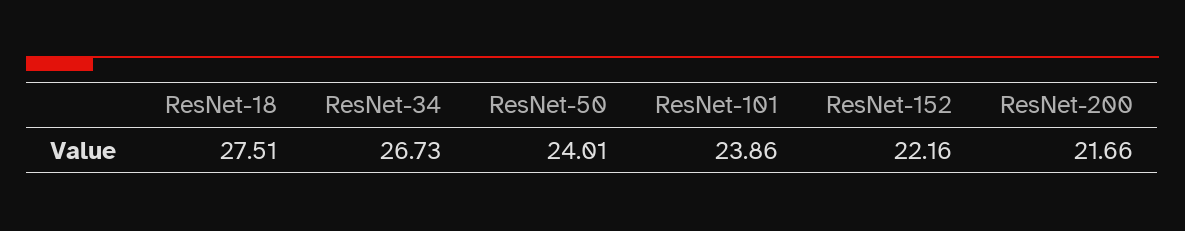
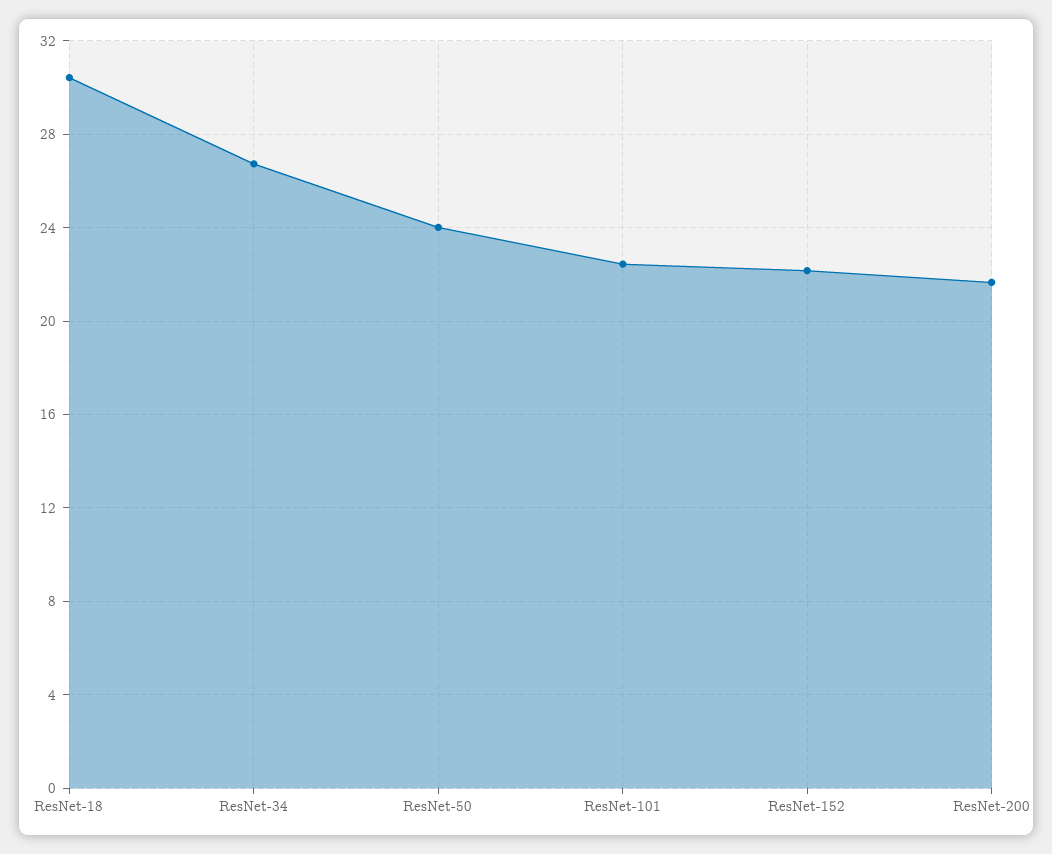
  {
-   "ResNet-18": 27.51,
+   "ResNet-18": 30.5,
    "ResNet-34": 26.73,
    "ResNet-50": 24.01,
-   "ResNet-101": 23.86,
+   "ResNet-101": 22.5,
    "ResNet-152": 22.16,
    "ResNet-200": 21.66
  }

